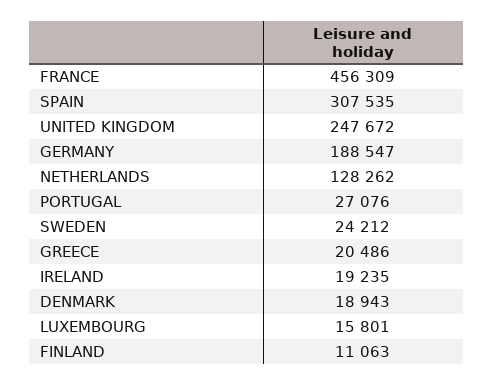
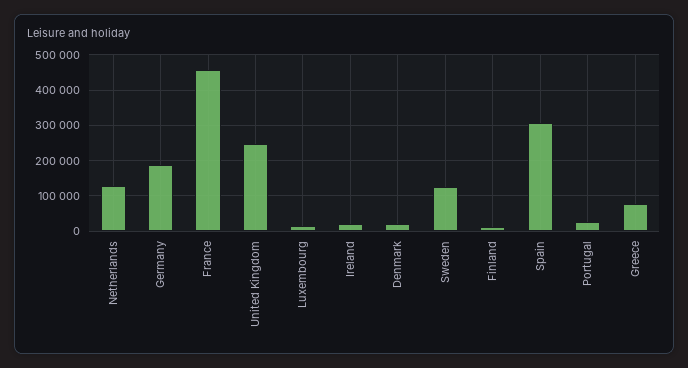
  {
    "FRANCE": 456309,
    "SPAIN": 307535,
    "UNITED KINGDOM": 247672,
    "GERMANY": 188547,
    "NETHERLANDS": 128262,
    "PORTUGAL": 27076,
-   "SWEDEN": 24212,
+   "SWEDEN": 120000,
-   "GREECE": 20486,
+   "GREECE": 80000,
    "IRELAND": 19235,
    "DENMARK": 18943,
    "LUXEMBOURG": 15801,
    "FINLAND": 11063
  }

